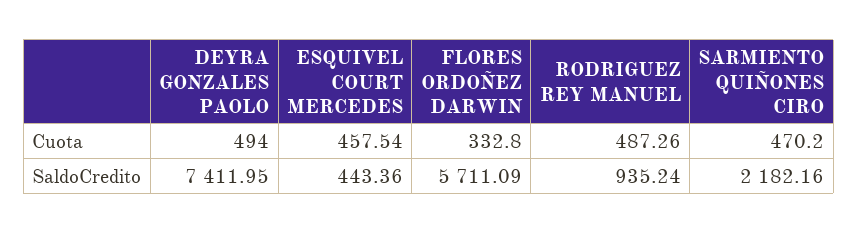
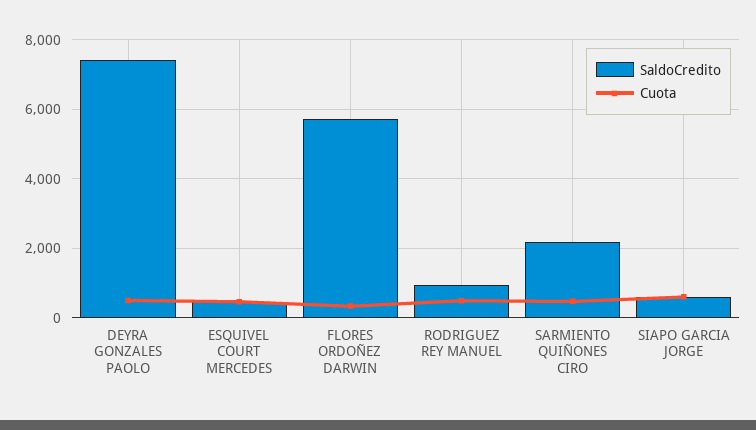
  {
    "Cuota": {
      "DEYRA GONZALES PAOLO": 494,
      "ESQUIVEL COURT MERCEDES": 457.54,
      "FLORES ORDOÑEZ DARWIN": 332.8,
      "RODRIGUEZ REY MANUEL": 487.26,
-     "SARMIENTO QUIÑONES CIRO": 470.2
+     "SARMIENTO QUIÑONES CIRO": 470.2,
+     "SIAPO GARCIA JORGE": 600
    },
    "SaldoCredito": {
      "DEYRA GONZALES PAOLO": 7411.95,
      "ESQUIVEL COURT MERCEDES": 443.36,
      "FLORES ORDOÑEZ DARWIN": 5711.09,
      "RODRIGUEZ REY MANUEL": 935.24,
-     "SARMIENTO QUIÑONES CIRO": 2182.16
+     "SARMIENTO QUIÑONES CIRO": 2182.16,
+     "SIAPO GARCIA JORGE": 600
    }
  }

